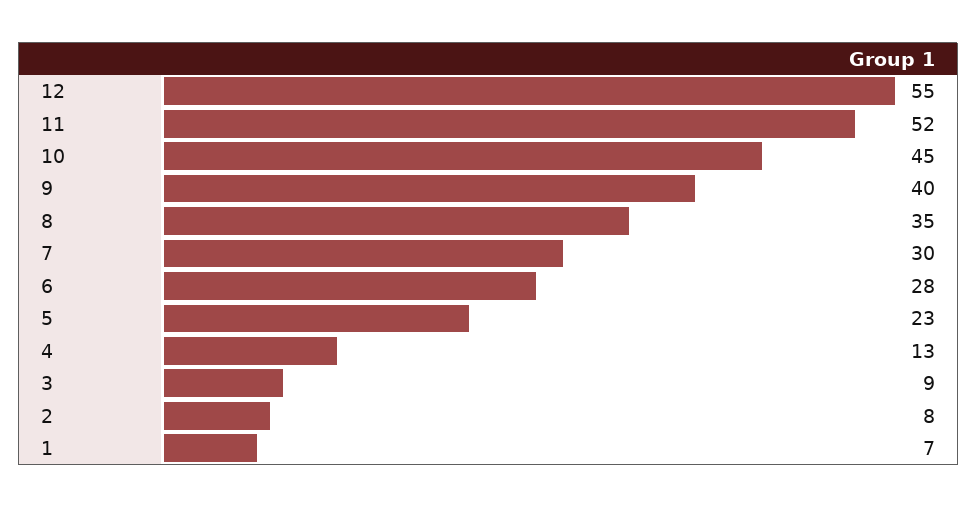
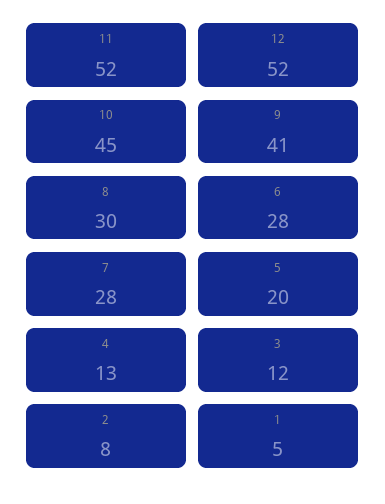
  {
-   "12": 55,
+   "12": 52,
    "11": 52,
    "10": 45,
-   "9": 40,
+   "9": 41,
-   "8": 35,
+   "8": 30,
-   "7": 30,
+   "7": 28,
    "6": 28,
-   "5": 23,
+   "5": 20,
    "4": 13,
-   "3": 9,
+   "3": 12,
    "2": 8,
-   "1": 7
+   "1": 5
  }

